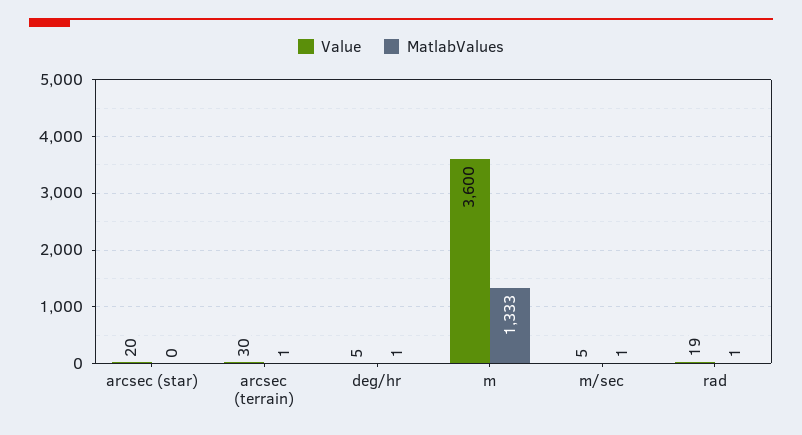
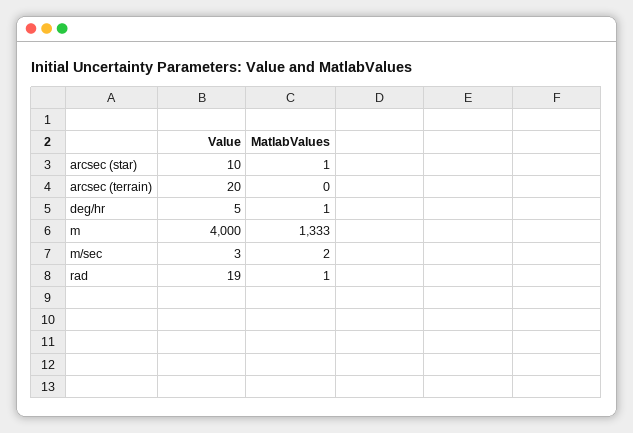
  {
    "Value": {
-     "arcsec (star)": 20,
+     "arcsec (star)": 10,
-     "arcsec (terrain)": 30,
+     "arcsec (terrain)": 20,
      "deg/hr": 5,
-     "m": 3600,
+     "m": 4000,
-     "m/sec": 5,
+     "m/sec": 3,
      "rad": 19
    },
    "MatlabValues": {
-     "arcsec (star)": 0,
+     "arcsec (star)": 1,
-     "arcsec (terrain)": 1,
+     "arcsec (terrain)": 0,
      "deg/hr": 1,
      "m": 1333,
-     "m/sec": 1,
+     "m/sec": 2,
      "rad": 1
    }
  }

